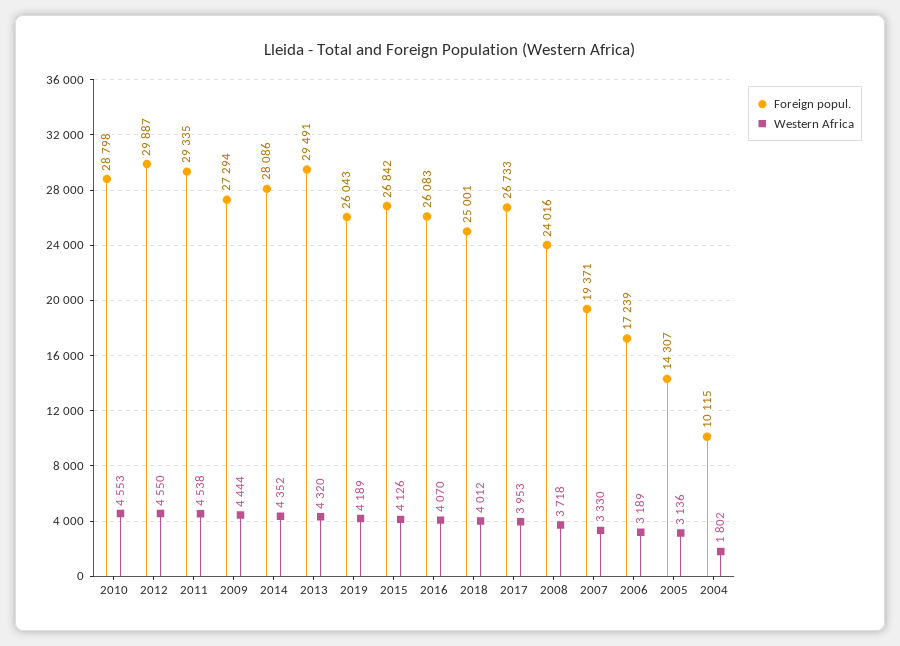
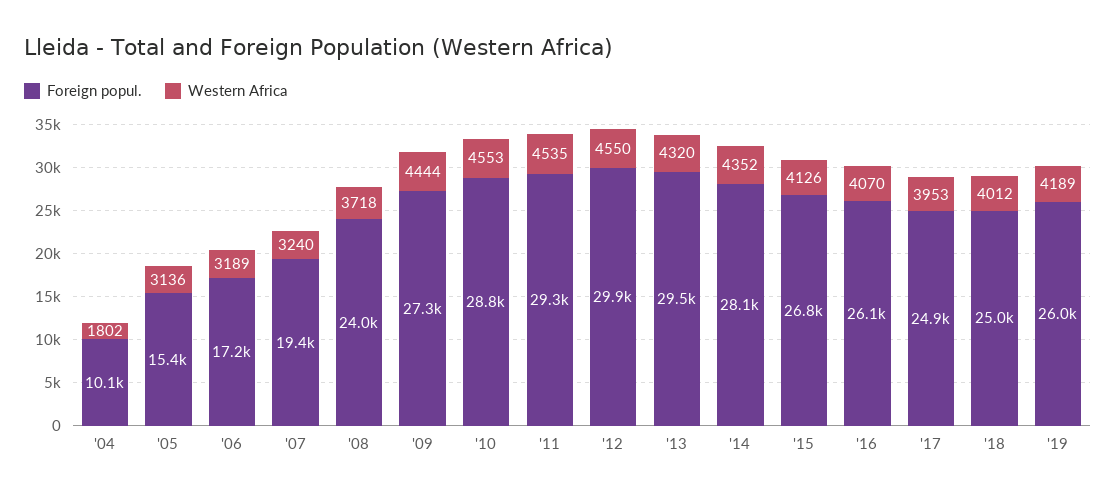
  {
    "Foreign popul.": {
      "2010": 28798,
      "2012": 29887,
      "2011": 29335,
      "2009": 27294,
      "2014": 28086,
      "2013": 29491,
      "2019": 26043,
      "2015": 26842,
      "2016": 26083,
      "2018": 25001,
-     "2017": 26733,
+     "2017": 24900,
      "2008": 24016,
      "2007": 19371,
      "2006": 17239,
-     "2005": 14307,
+     "2005": 15400,
      "2004": 10115
    },
    "Western Africa": {
      "2010": 4553,
      "2012": 4550,
-     "2011": 4538,
+     "2011": 4535,
      "2009": 4444,
      "2014": 4352,
      "2013": 4320,
      "2019": 4189,
      "2015": 4126,
      "2016": 4070,
      "2018": 4012,
      "2017": 3953,
      "2008": 3718,
-     "2007": 3330,
+     "2007": 3240,
      "2006": 3189,
      "2005": 3136,
      "2004": 1802
    }
  }

